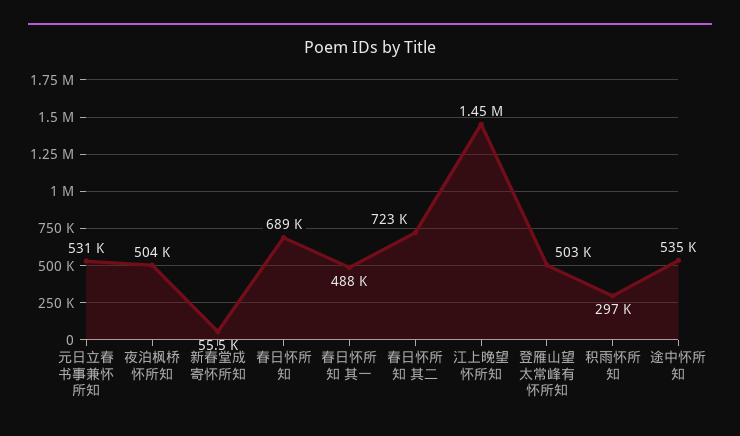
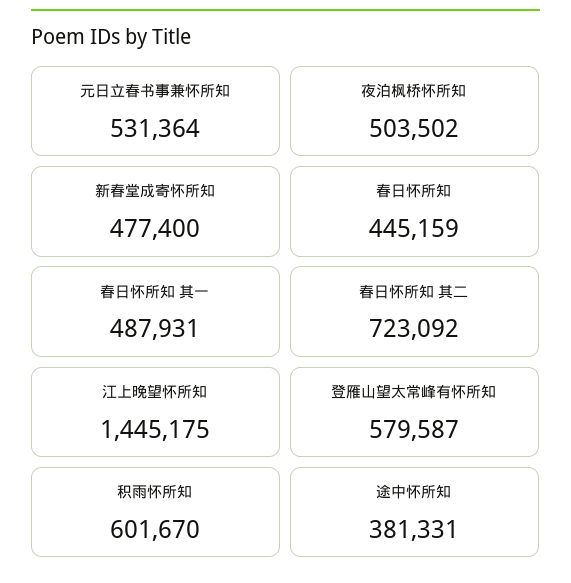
  {
    "元日立春书事兼怀所知": 531364,
    "夜泊枫桥怀所知": 503502,
-   "新春堂成寄怀所知": 55500,
+   "新春堂成寄怀所知": 477400,
-   "春日怀所知": 689000,
+   "春日怀所知": 445159,
    "春日怀所知 其一": 487931,
    "春日怀所知 其二": 723092,
    "江上晚望怀所知": 1445175,
-   "登雁山望太常峰有怀所知": 503000,
+   "登雁山望太常峰有怀所知": 579587,
-   "积雨怀所知": 297000,
+   "积雨怀所知": 601670,
-   "途中怀所知": 535000
+   "途中怀所知": 381331
  }

